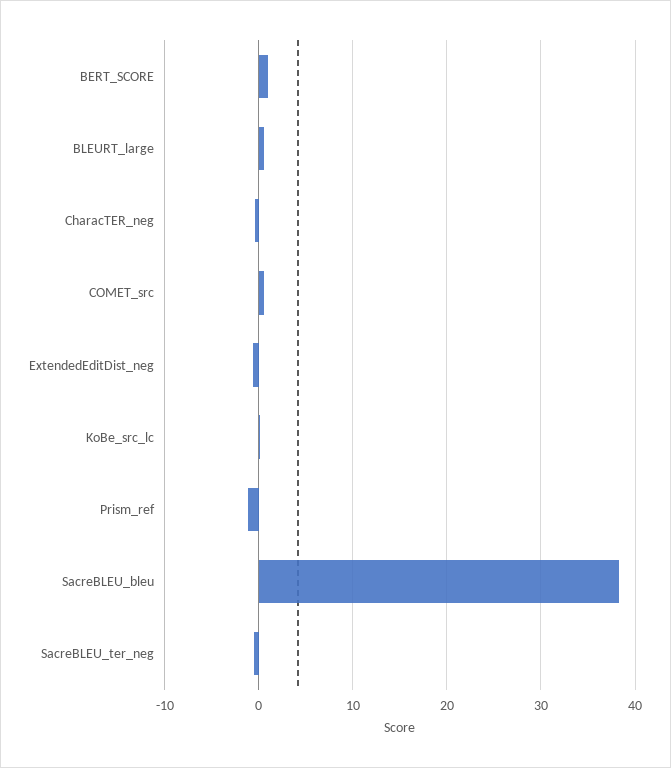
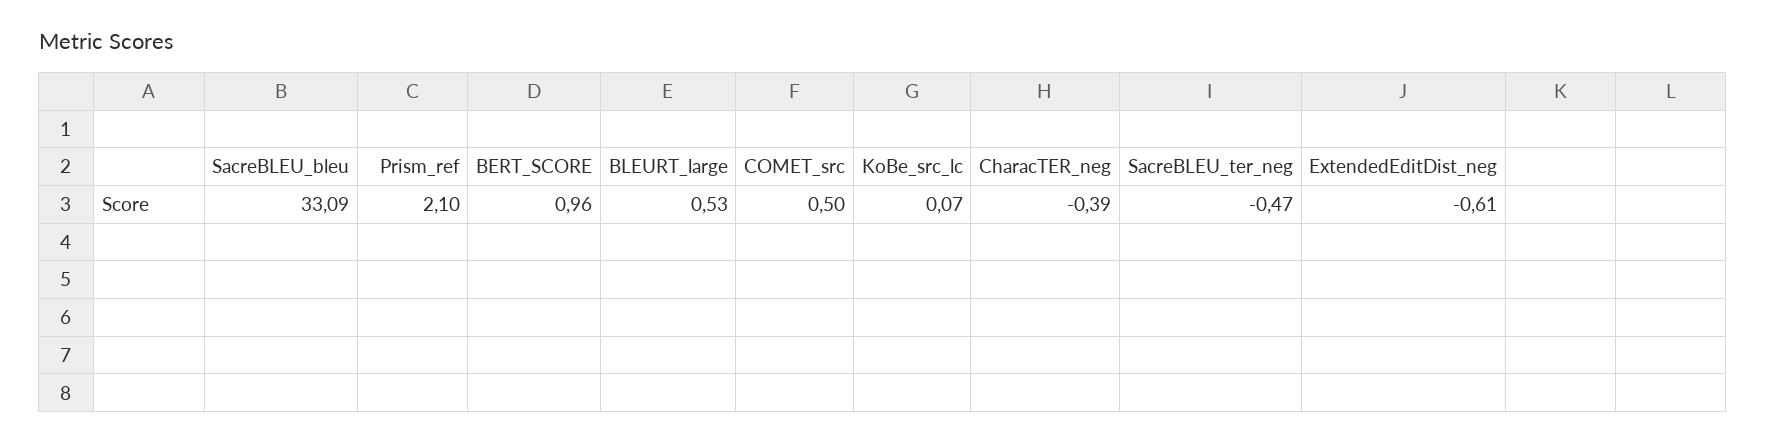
  {
    "BERT_SCORE": 0.96,
    "BLEURT_large": 0.53,
    "CharacTER_neg": -0.39,
    "COMET_src": 0.5,
    "ExtendedEditDist_neg": -0.61,
    "KoBe_src_lc": 0.07,
-   "Prism_ref": -1,
+   "Prism_ref": 2.1,
-   "SacreBLEU_bleu": 38,
+   "SacreBLEU_bleu": 33.09,
    "SacreBLEU_ter_neg": -0.47
  }

